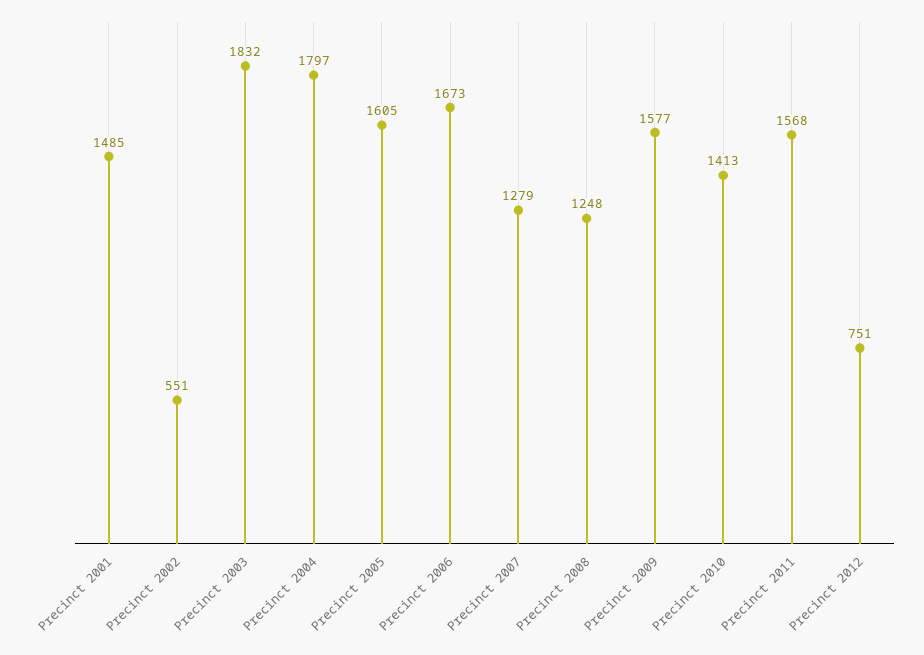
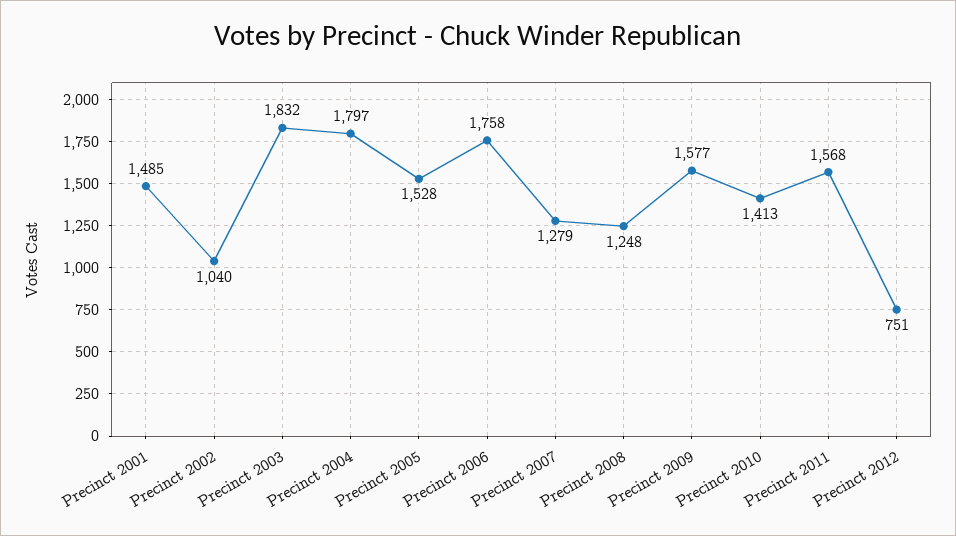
  {
    "Precinct 2001": 1485,
-   "Precinct 2002": 551,
+   "Precinct 2002": 1040,
    "Precinct 2003": 1832,
    "Precinct 2004": 1797,
-   "Precinct 2005": 1605,
+   "Precinct 2005": 1528,
-   "Precinct 2006": 1673,
+   "Precinct 2006": 1758,
    "Precinct 2007": 1279,
    "Precinct 2008": 1248,
    "Precinct 2009": 1577,
    "Precinct 2010": 1413,
    "Precinct 2011": 1568,
    "Precinct 2012": 751
  }

